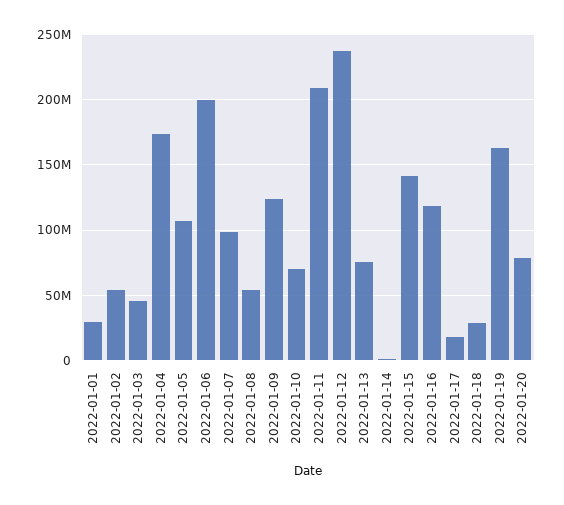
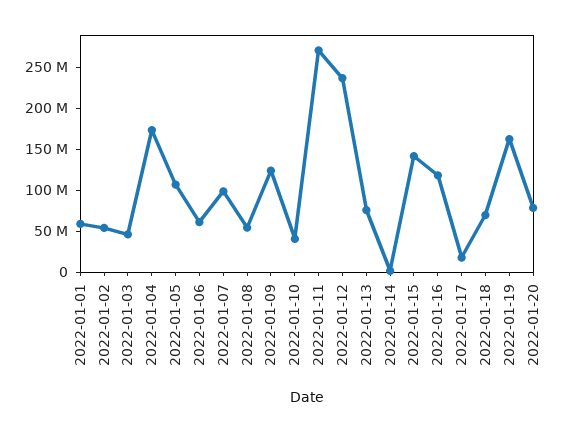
  {
-   "2022-01-01": 30000000,
+   "2022-01-01": 60000000,
    "2022-01-02": 55000000,
    "2022-01-03": 45000000,
    "2022-01-04": 175000000,
    "2022-01-05": 105000000,
-   "2022-01-06": 200000000,
+   "2022-01-06": 60000000,
    "2022-01-07": 100000000,
    "2022-01-08": 55000000,
    "2022-01-09": 125000000,
-   "2022-01-10": 70000000,
+   "2022-01-10": 40000000,
-   "2022-01-11": 210000000,
+   "2022-01-11": 270000000,
    "2022-01-12": 235000000,
    "2022-01-13": 75000000,
    "2022-01-14": 0,
    "2022-01-15": 140000000,
    "2022-01-16": 120000000,
    "2022-01-17": 20000000,
-   "2022-01-18": 30000000,
+   "2022-01-18": 70000000,
    "2022-01-19": 165000000,
    "2022-01-20": 80000000
  }

